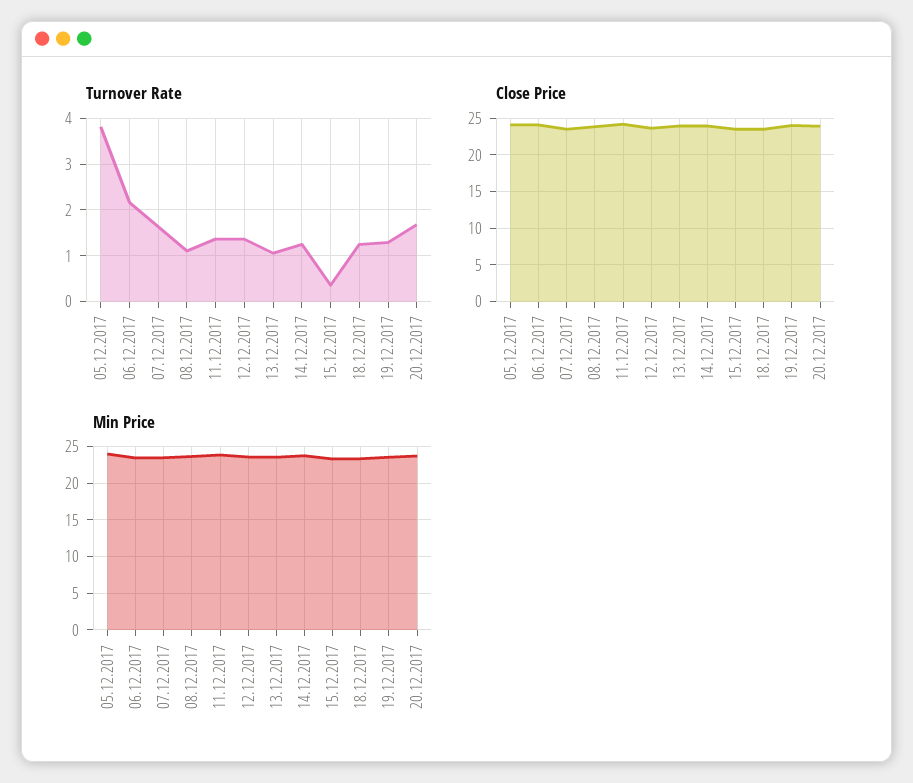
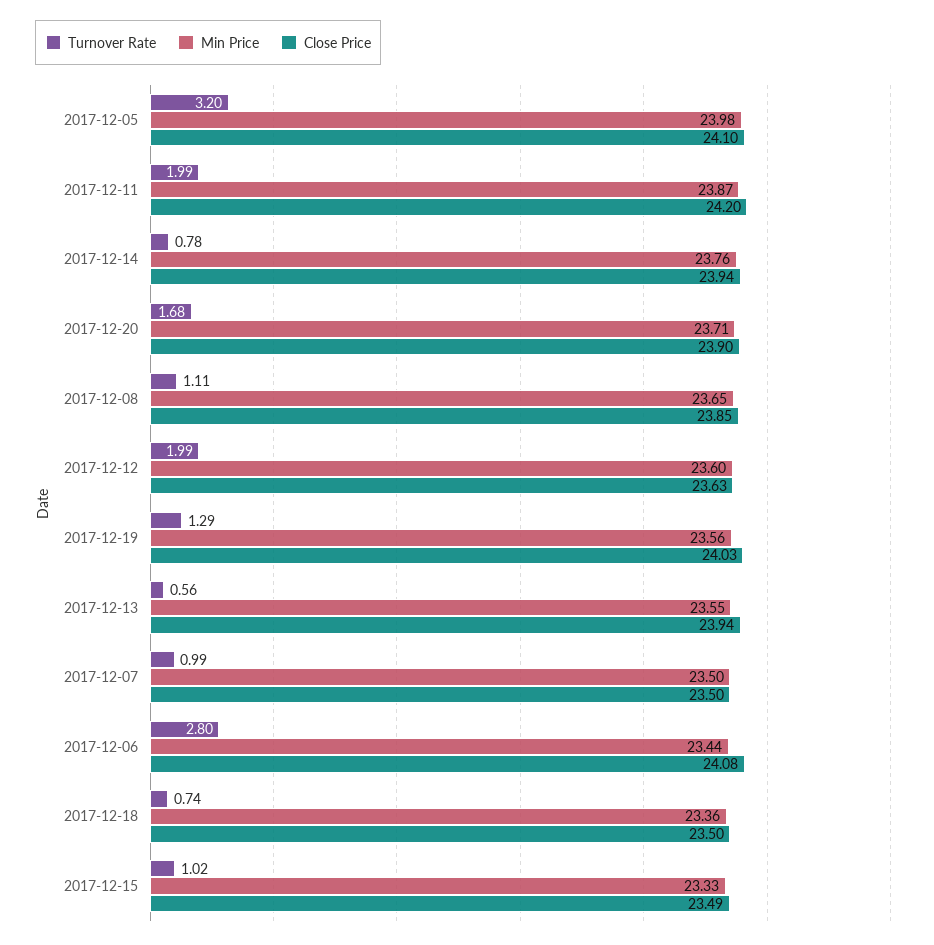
  {
    "Turnover Rate": {
-     "05.12.2017": 3.8,
+     "05.12.2017": 3.2,
-     "06.12.2017": 2.2,
+     "06.12.2017": 2.8,
-     "07.12.2017": 1.6,
+     "07.12.2017": 0.99,
      "08.12.2017": 1.11,
-     "11.12.2017": 1.4,
+     "11.12.2017": 1.99,
-     "12.12.2017": 1.4,
+     "12.12.2017": 1.99,
-     "13.12.2017": 1,
+     "13.12.2017": 0.56,
-     "14.12.2017": 1.2,
+     "14.12.2017": 0.78,
-     "15.12.2017": 0.4,
+     "15.12.2017": 1.02,
-     "18.12.2017": 1.2,
+     "18.12.2017": 0.74,
      "19.12.2017": 1.29,
      "20.12.2017": 1.68
    },
    "Close Price": {
      "05.12.2017": 24.1,
      "06.12.2017": 24.08,
      "07.12.2017": 23.5,
      "08.12.2017": 23.85,
      "11.12.2017": 24.2,
      "12.12.2017": 23.63,
      "13.12.2017": 23.94,
      "14.12.2017": 23.94,
      "15.12.2017": 23.49,
      "18.12.2017": 23.5,
      "19.12.2017": 24.03,
      "20.12.2017": 23.9
    },
    "Min Price": {
      "05.12.2017": 23.98,
      "06.12.2017": 23.44,
      "07.12.2017": 23.5,
      "08.12.2017": 23.65,
      "11.12.2017": 23.87,
      "12.12.2017": 23.6,
      "13.12.2017": 23.55,
      "14.12.2017": 23.76,
      "15.12.2017": 23.33,
      "18.12.2017": 23.36,
      "19.12.2017": 23.56,
      "20.12.2017": 23.71
    }
  }

